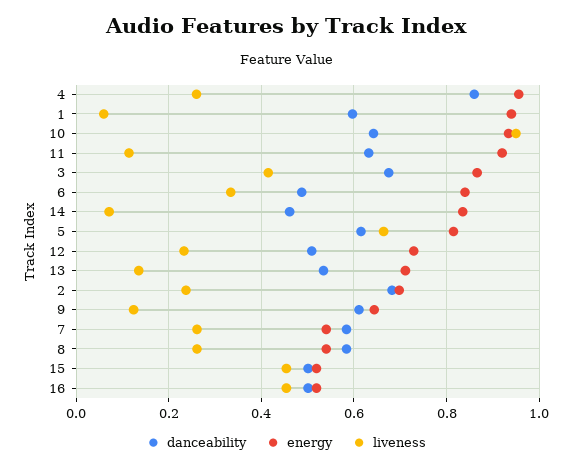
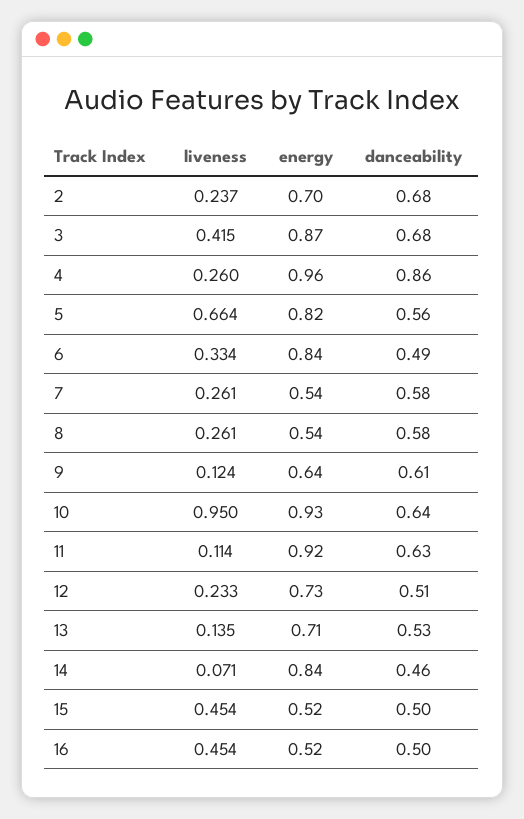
  {
    "danceability": {
      "4": 0.86,
-     "1": 0.6,
      "10": 0.64,
      "11": 0.63,
      "3": 0.68,
      "6": 0.49,
      "14": 0.46,
-     "5": 0.62,
+     "5": 0.56,
      "12": 0.51,
      "13": 0.53,
      "2": 0.68,
      "9": 0.61,
      "7": 0.58,
      "8": 0.58,
      "15": 0.5,
      "16": 0.5
    },
    "energy": {
      "4": 0.96,
-     "1": 0.94,
      "10": 0.93,
      "11": 0.92,
      "3": 0.87,
      "6": 0.84,
      "14": 0.84,
      "5": 0.82,
      "12": 0.73,
      "13": 0.71,
      "2": 0.7,
      "9": 0.64,
      "7": 0.54,
      "8": 0.54,
      "15": 0.52,
      "16": 0.52
    },
    "liveness": {
      "4": 0.26,
-     "1": 0.06,
      "10": 0.95,
      "11": 0.114,
      "3": 0.415,
      "6": 0.334,
      "14": 0.071,
      "5": 0.664,
      "12": 0.233,
      "13": 0.135,
      "2": 0.237,
      "9": 0.124,
      "7": 0.261,
      "8": 0.261,
      "15": 0.454,
      "16": 0.454
    }
  }

